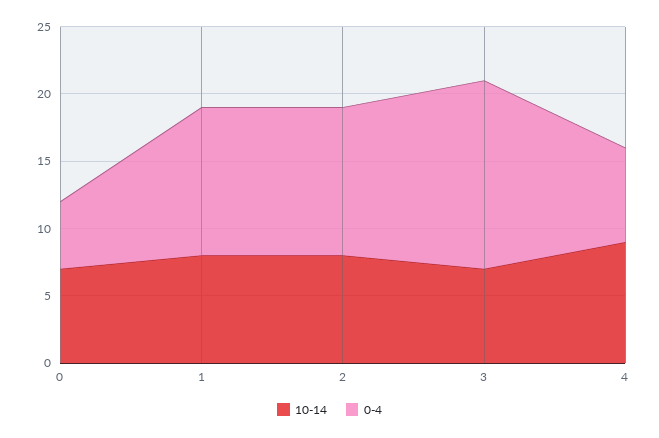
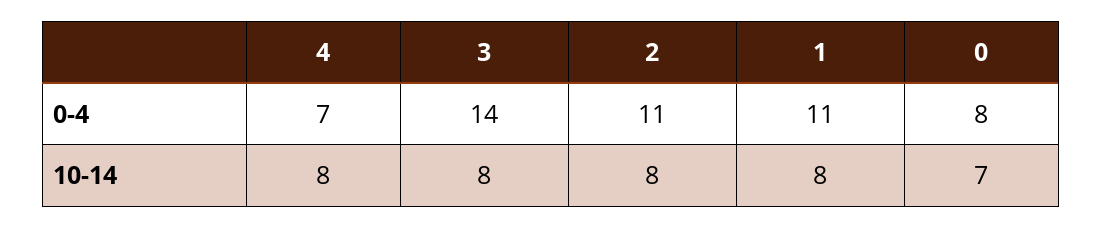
  {
    "10-14": {
      "0": 7,
      "1": 8,
      "2": 8,
-     "3": 7,
+     "3": 8,
-     "4": 9
+     "4": 8
    },
    "0-4": {
-     "0": 5,
+     "0": 8,
      "1": 11,
      "2": 11,
      "3": 14,
      "4": 7
    }
  }

